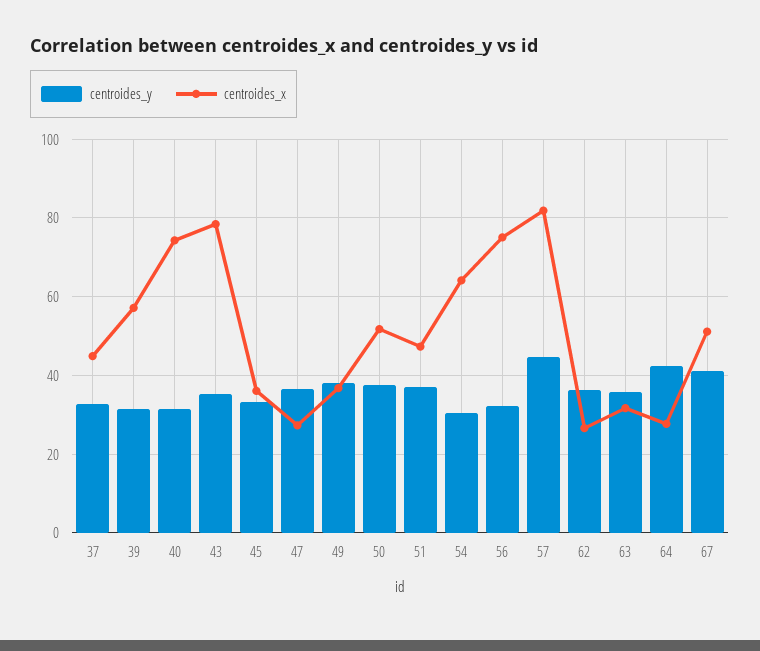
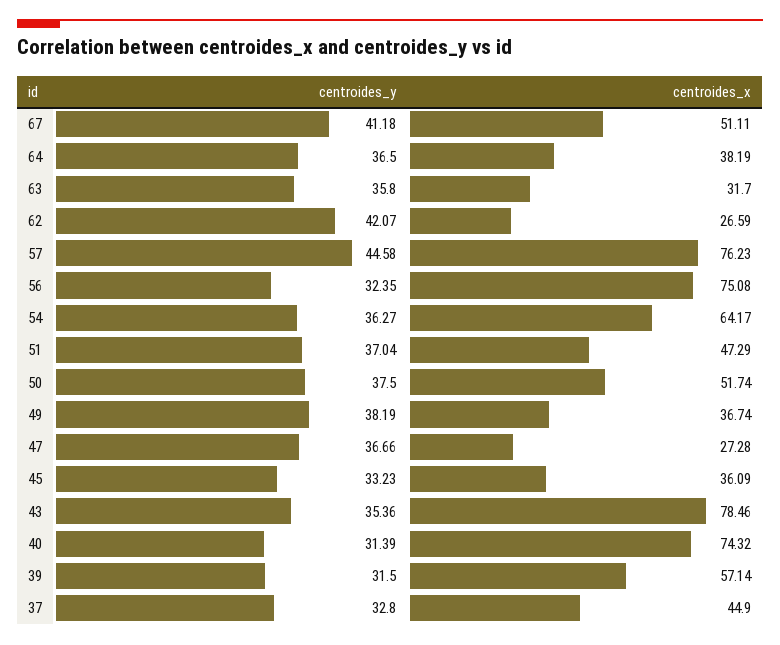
  {
    "centroides_y": {
      "37": 32.8,
      "39": 31.5,
      "40": 31.39,
      "43": 35.36,
      "45": 33.23,
      "47": 36.66,
      "49": 38.19,
      "50": 37.5,
      "51": 37.04,
-     "54": 30,
+     "54": 36.27,
      "56": 32.35,
      "57": 44.58,
-     "62": 36,
+     "62": 42.07,
      "63": 35.8,
-     "64": 42,
+     "64": 36.5,
      "67": 41.18
    },
    "centroides_x": {
      "37": 44.9,
      "39": 57.14,
      "40": 74.32,
      "43": 78.46,
      "45": 36.09,
      "47": 27.28,
      "49": 36.74,
      "50": 51.74,
      "51": 47.29,
      "54": 64.17,
      "56": 75.08,
-     "57": 82,
+     "57": 76.23,
      "62": 26.59,
      "63": 31.7,
-     "64": 28,
+     "64": 38.19,
      "67": 51.11
    }
  }

